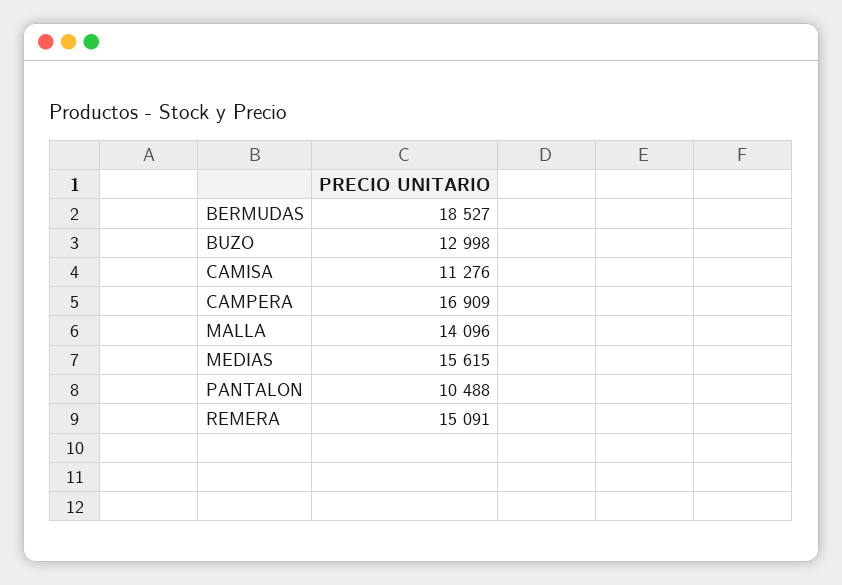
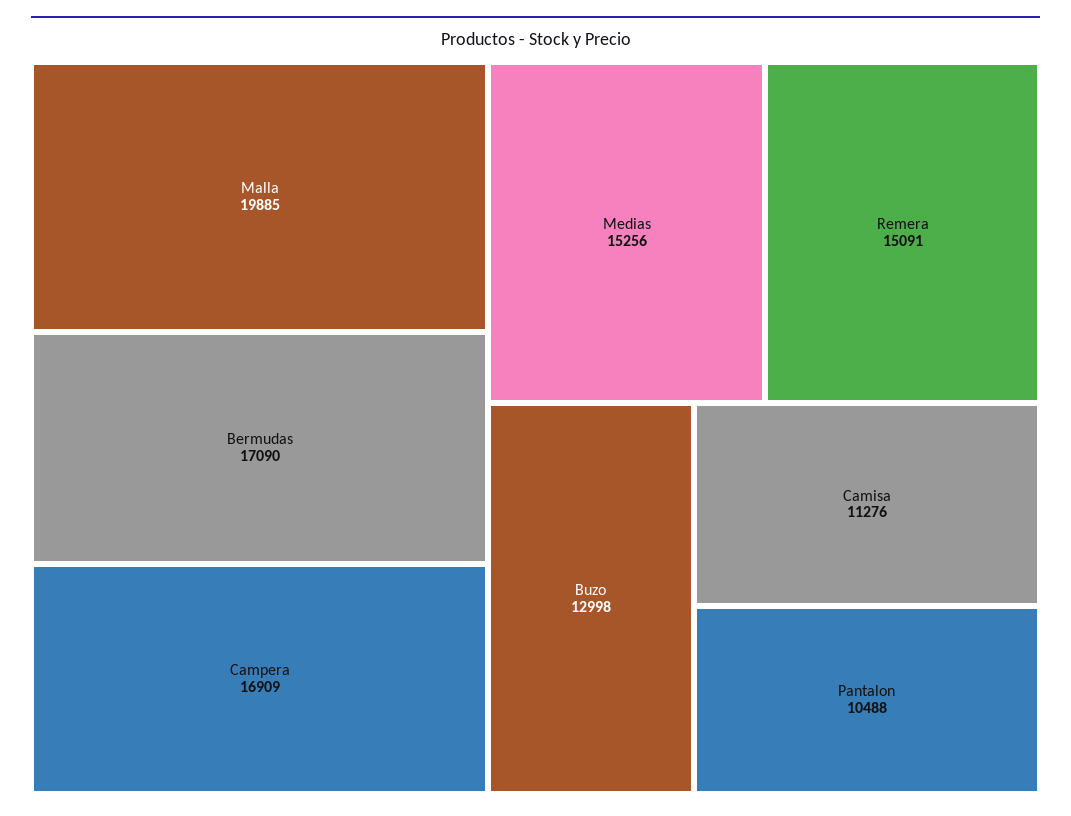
  {
-   "BERMUDAS": 18527,
+   "BERMUDAS": 17090,
    "BUZO": 12998,
    "CAMISA": 11276,
    "CAMPERA": 16909,
-   "MALLA": 14096,
+   "MALLA": 19885,
-   "MEDIAS": 15615,
+   "MEDIAS": 15256,
    "PANTALON": 10488,
    "REMERA": 15091
  }

